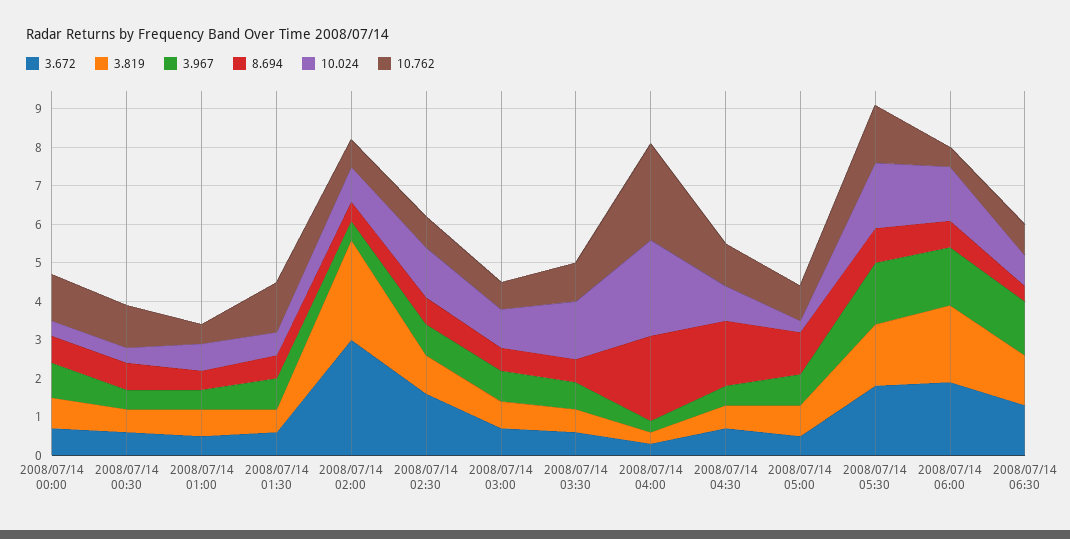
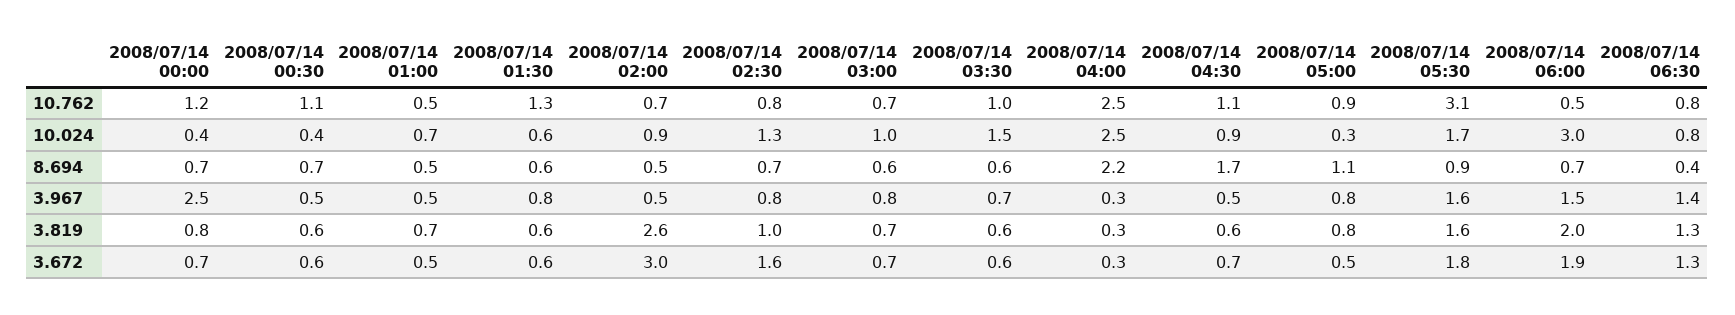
  {
    "3.672": {
      "2008/07/14 00:00": 0.7,
      "2008/07/14 00:30": 0.6,
      "2008/07/14 01:00": 0.5,
      "2008/07/14 01:30": 0.6,
      "2008/07/14 02:00": 3,
      "2008/07/14 02:30": 1.6,
      "2008/07/14 03:00": 0.7,
      "2008/07/14 03:30": 0.6,
      "2008/07/14 04:00": 0.3,
      "2008/07/14 04:30": 0.7,
      "2008/07/14 05:00": 0.5,
      "2008/07/14 05:30": 1.8,
      "2008/07/14 06:00": 1.9,
      "2008/07/14 06:30": 1.3
    },
    "3.819": {
      "2008/07/14 00:00": 0.8,
      "2008/07/14 00:30": 0.6,
      "2008/07/14 01:00": 0.7,
      "2008/07/14 01:30": 0.6,
      "2008/07/14 02:00": 2.6,
      "2008/07/14 02:30": 1,
      "2008/07/14 03:00": 0.7,
      "2008/07/14 03:30": 0.6,
      "2008/07/14 04:00": 0.3,
      "2008/07/14 04:30": 0.6,
      "2008/07/14 05:00": 0.8,
      "2008/07/14 05:30": 1.6,
      "2008/07/14 06:00": 2,
      "2008/07/14 06:30": 1.3
    },
    "3.967": {
-     "2008/07/14 00:00": 1,
+     "2008/07/14 00:00": 2.5,
      "2008/07/14 00:30": 0.5,
      "2008/07/14 01:00": 0.5,
      "2008/07/14 01:30": 0.8,
      "2008/07/14 02:00": 0.5,
      "2008/07/14 02:30": 0.8,
      "2008/07/14 03:00": 0.8,
      "2008/07/14 03:30": 0.7,
      "2008/07/14 04:00": 0.3,
      "2008/07/14 04:30": 0.5,
      "2008/07/14 05:00": 0.8,
      "2008/07/14 05:30": 1.6,
      "2008/07/14 06:00": 1.5,
      "2008/07/14 06:30": 1.4
    },
    "8.694": {
      "2008/07/14 00:00": 0.7,
      "2008/07/14 00:30": 0.7,
      "2008/07/14 01:00": 0.5,
      "2008/07/14 01:30": 0.6,
      "2008/07/14 02:00": 0.5,
      "2008/07/14 02:30": 0.7,
      "2008/07/14 03:00": 0.6,
      "2008/07/14 03:30": 0.6,
      "2008/07/14 04:00": 2.2,
      "2008/07/14 04:30": 1.7,
      "2008/07/14 05:00": 1.1,
      "2008/07/14 05:30": 0.9,
      "2008/07/14 06:00": 0.7,
      "2008/07/14 06:30": 0.4
    },
    "10.024": {
      "2008/07/14 00:00": 0.4,
      "2008/07/14 00:30": 0.4,
      "2008/07/14 01:00": 0.7,
      "2008/07/14 01:30": 0.6,
      "2008/07/14 02:00": 0.9,
      "2008/07/14 02:30": 1.3,
      "2008/07/14 03:00": 1,
      "2008/07/14 03:30": 1.5,
      "2008/07/14 04:00": 2.5,
      "2008/07/14 04:30": 0.9,
      "2008/07/14 05:00": 0.3,
      "2008/07/14 05:30": 1.7,
-     "2008/07/14 06:00": 1.5,
+     "2008/07/14 06:00": 3,
      "2008/07/14 06:30": 0.8
    },
    "10.762": {
      "2008/07/14 00:00": 1.2,
      "2008/07/14 00:30": 1.1,
      "2008/07/14 01:00": 0.5,
      "2008/07/14 01:30": 1.3,
      "2008/07/14 02:00": 0.7,
      "2008/07/14 02:30": 0.8,
      "2008/07/14 03:00": 0.7,
      "2008/07/14 03:30": 1,
      "2008/07/14 04:00": 2.5,
      "2008/07/14 04:30": 1.1,
      "2008/07/14 05:00": 0.9,
-     "2008/07/14 05:30": 1.5,
+     "2008/07/14 05:30": 3.1,
      "2008/07/14 06:00": 0.5,
      "2008/07/14 06:30": 0.8
    }
  }

